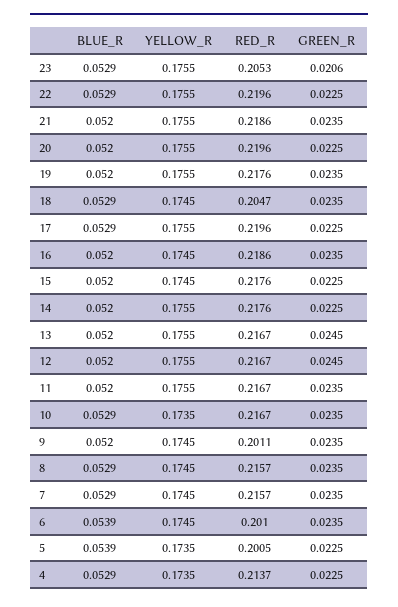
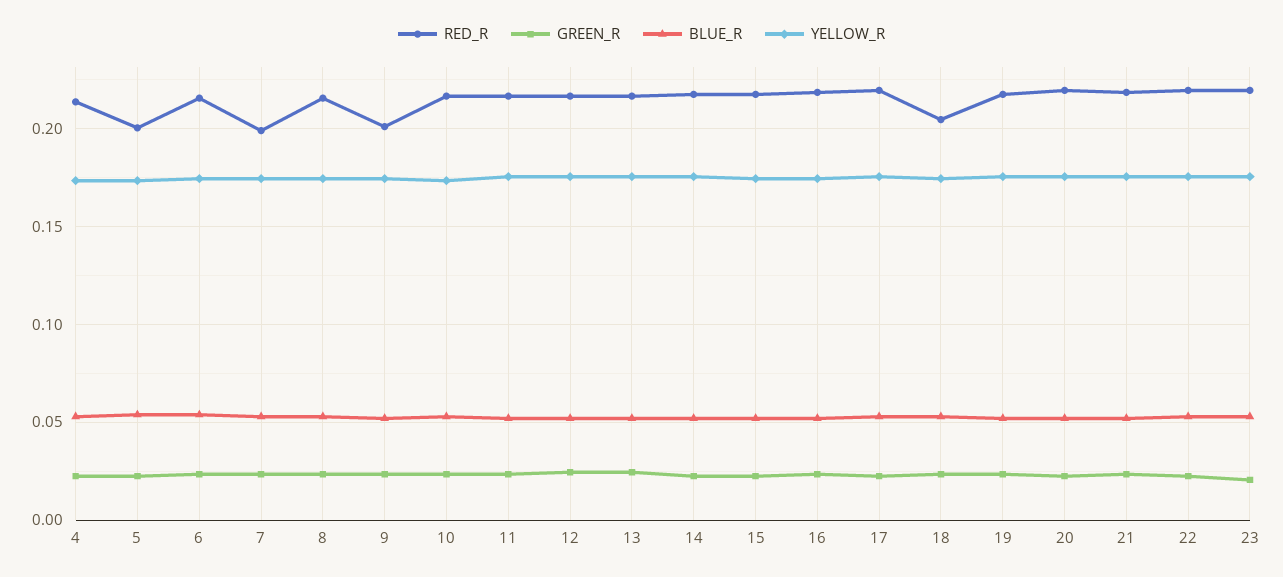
  {
    "BLUE_R": {
      "23": 0.0529,
      "22": 0.0529,
      "21": 0.052,
      "20": 0.052,
      "19": 0.052,
      "18": 0.0529,
      "17": 0.0529,
      "16": 0.052,
      "15": 0.052,
      "14": 0.052,
      "13": 0.052,
      "12": 0.052,
      "11": 0.052,
      "10": 0.0529,
      "9": 0.052,
      "8": 0.0529,
      "7": 0.0529,
      "6": 0.0539,
      "5": 0.0539,
      "4": 0.0529
    },
    "YELLOW_R": {
      "23": 0.1755,
      "22": 0.1755,
      "21": 0.1755,
      "20": 0.1755,
      "19": 0.1755,
      "18": 0.1745,
      "17": 0.1755,
      "16": 0.1745,
      "15": 0.1745,
      "14": 0.1755,
      "13": 0.1755,
      "12": 0.1755,
      "11": 0.1755,
      "10": 0.1735,
      "9": 0.1745,
      "8": 0.1745,
      "7": 0.1745,
      "6": 0.1745,
      "5": 0.1735,
      "4": 0.1735
    },
    "RED_R": {
-     "23": 0.2053,
+     "23": 0.22,
      "22": 0.2196,
      "21": 0.2186,
      "20": 0.2196,
      "19": 0.2176,
      "18": 0.2047,
      "17": 0.2196,
      "16": 0.2186,
      "15": 0.2176,
      "14": 0.2176,
      "13": 0.2167,
      "12": 0.2167,
      "11": 0.2167,
      "10": 0.2167,
      "9": 0.2011,
      "8": 0.2157,
-     "7": 0.2157,
+     "7": 0.2,
-     "6": 0.201,
+     "6": 0.215,
      "5": 0.2005,
      "4": 0.2137
    },
    "GREEN_R": {
      "23": 0.0206,
      "22": 0.0225,
      "21": 0.0235,
      "20": 0.0225,
      "19": 0.0235,
      "18": 0.0235,
      "17": 0.0225,
      "16": 0.0235,
      "15": 0.0225,
      "14": 0.0225,
      "13": 0.0245,
      "12": 0.0245,
      "11": 0.0235,
      "10": 0.0235,
      "9": 0.0235,
      "8": 0.0235,
      "7": 0.0235,
      "6": 0.0235,
      "5": 0.0225,
      "4": 0.0225
    }
  }

